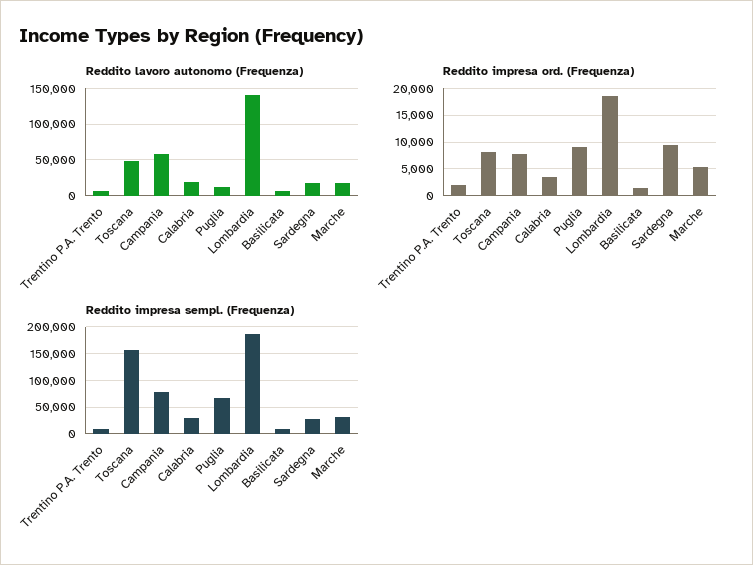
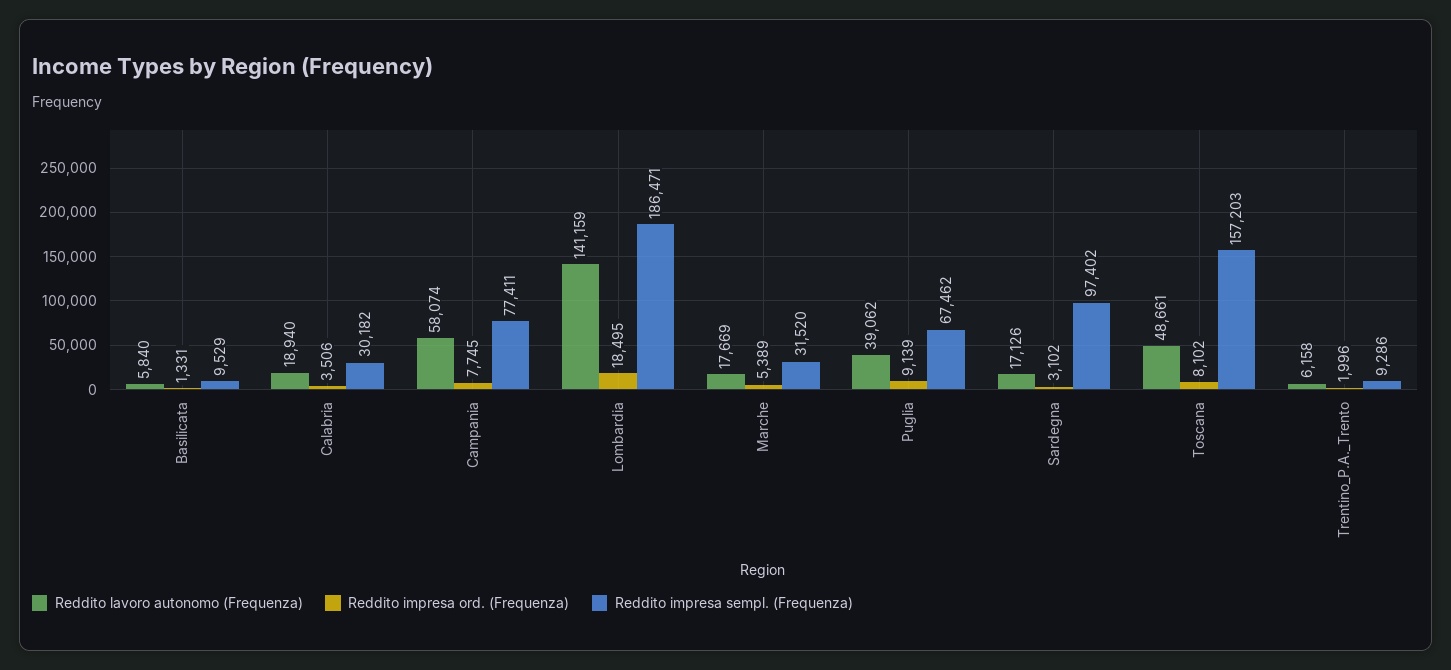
  {
    "Reddito lavoro autonomo (Frequenza)": {
      "Trentino P.A. Trento": 6158,
      "Toscana": 48661,
      "Campania": 58074,
      "Calabria": 18940,
-     "Puglia": 10000,
+     "Puglia": 39062,
      "Lombardia": 141159,
      "Basilicata": 5840,
      "Sardegna": 17126,
      "Marche": 17669
    },
    "Reddito impresa ord. (Frequenza)": {
      "Trentino P.A. Trento": 1996,
      "Toscana": 8102,
      "Campania": 7745,
      "Calabria": 3506,
      "Puglia": 9139,
      "Lombardia": 18495,
      "Basilicata": 1331,
-     "Sardegna": 10000,
+     "Sardegna": 3102,
      "Marche": 5389
    },
    "Reddito impresa sempl. (Frequenza)": {
      "Trentino P.A. Trento": 9286,
      "Toscana": 157203,
      "Campania": 77411,
      "Calabria": 30182,
      "Puglia": 67462,
      "Lombardia": 186471,
      "Basilicata": 9529,
-     "Sardegna": 25000,
+     "Sardegna": 97402,
      "Marche": 31520
    }
  }

